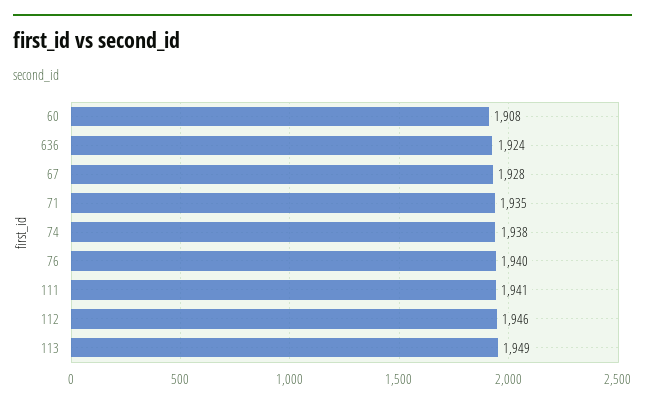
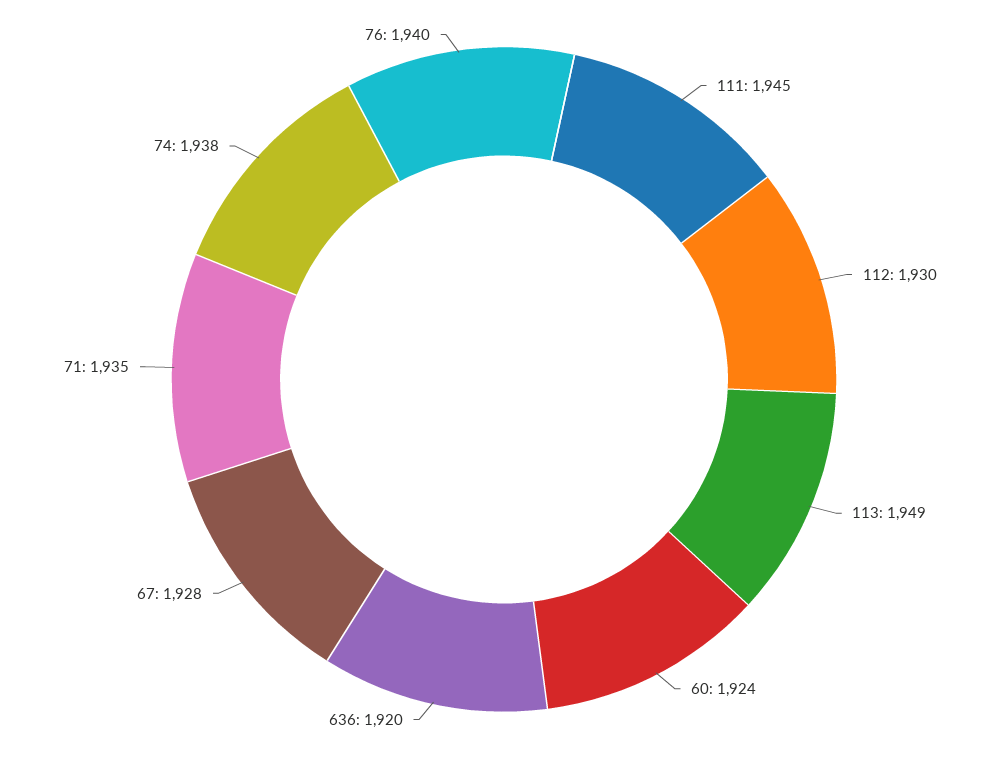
  {
-   "60": 1908,
+   "60": 1924,
-   "636": 1924,
+   "636": 1920,
    "67": 1928,
    "71": 1935,
    "74": 1938,
    "76": 1940,
-   "111": 1941,
+   "111": 1945,
-   "112": 1946,
+   "112": 1930,
    "113": 1949
  }

